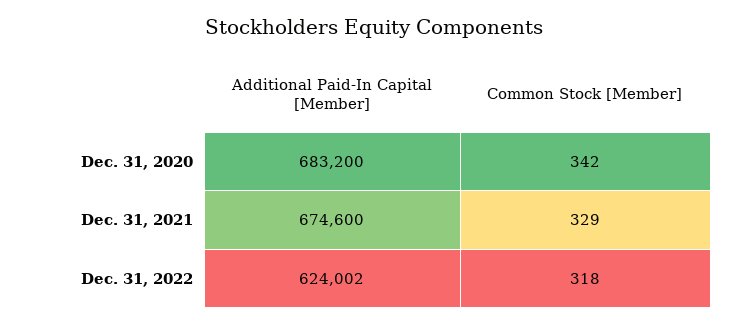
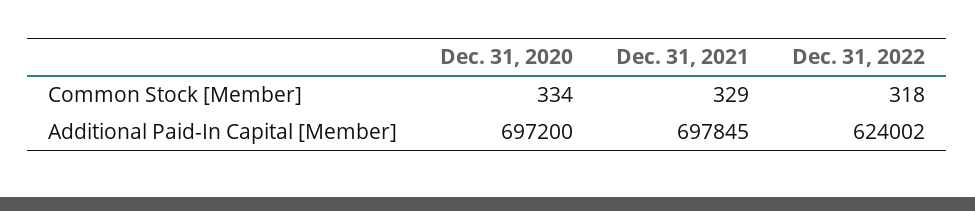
  {
    "Additional Paid-In Capital [Member]": {
-     "Dec. 31, 2020": 683200,
+     "Dec. 31, 2020": 697200,
-     "Dec. 31, 2021": 674600,
+     "Dec. 31, 2021": 697845,
      "Dec. 31, 2022": 624002
    },
    "Common Stock [Member]": {
-     "Dec. 31, 2020": 342,
+     "Dec. 31, 2020": 334,
      "Dec. 31, 2021": 329,
      "Dec. 31, 2022": 318
    }
  }

